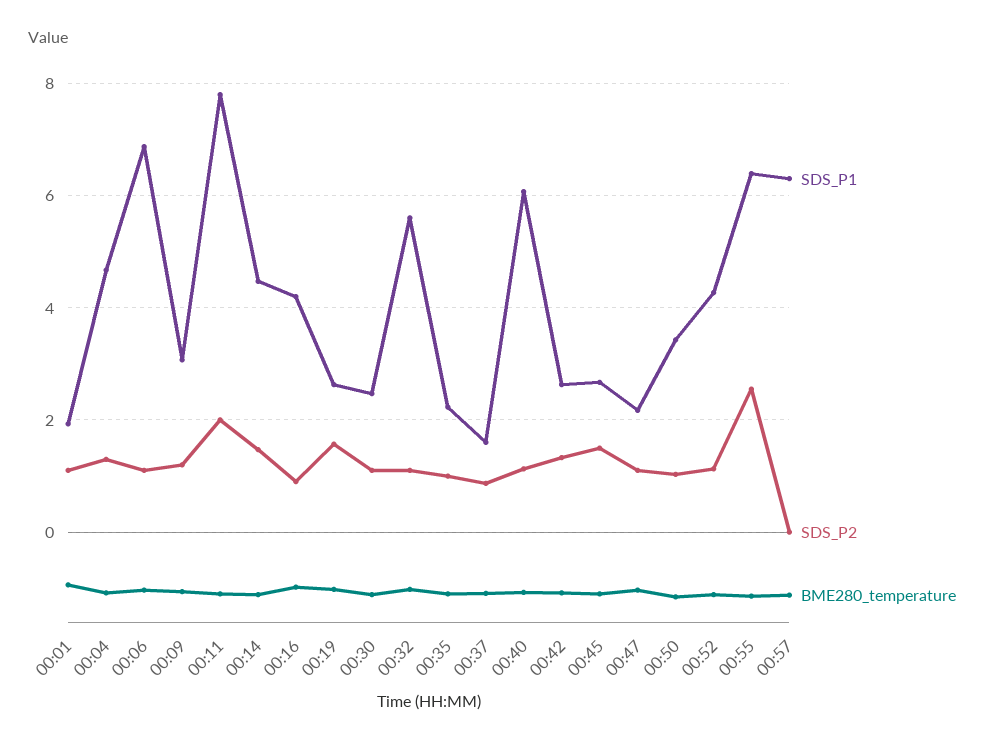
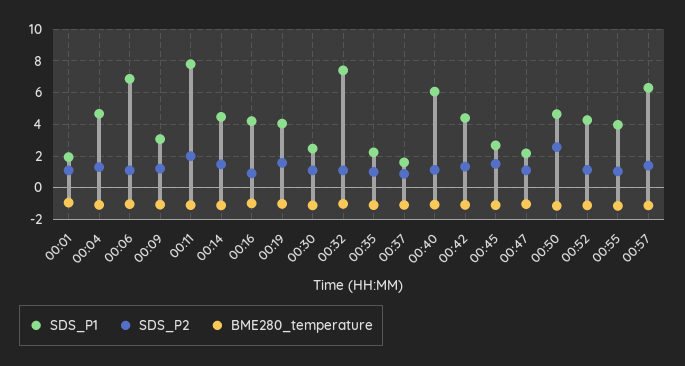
  {
    "SDS_P1": {
      "00:01": 2,
      "00:04": 4.6,
      "00:06": 6.8,
      "00:09": 3,
      "00:11": 7.8,
      "00:14": 4.4,
      "00:16": 4.2,
-     "00:19": 2.6,
+     "00:19": 4,
      "00:30": 2.4,
-     "00:32": 5.6,
+     "00:32": 7.5,
      "00:35": 2.2,
      "00:37": 1.6,
      "00:40": 6,
-     "00:42": 2.6,
+     "00:42": 4.5,
      "00:45": 2.6,
      "00:47": 2.2,
-     "00:50": 3.4,
+     "00:50": 4.5,
      "00:52": 4.2,
-     "00:55": 6.4,
+     "00:55": 4,
      "00:57": 6.4
    },
    "SDS_P2": {
      "00:01": 1.2,
      "00:04": 1.4,
      "00:06": 1.2,
      "00:09": 1.2,
      "00:11": 2,
      "00:14": 1.4,
      "00:16": 1,
      "00:19": 1.6,
      "00:30": 1.2,
      "00:32": 1.2,
      "00:35": 1,
      "00:37": 0.8,
      "00:40": 1.2,
      "00:42": 1.4,
      "00:45": 1.6,
      "00:47": 1.2,
-     "00:50": 1,
+     "00:50": 2.5,
      "00:52": 1.2,
-     "00:55": 2.6,
+     "00:55": 1,
-     "00:57": 0
+     "00:57": 1.5
    },
    "BME280_temperature": {
      "00:01": -1,
      "00:04": -1,
      "00:06": -1,
      "00:09": -1,
      "00:11": -1.2,
      "00:14": -1.2,
      "00:16": -1,
      "00:19": -1,
      "00:30": -1.2,
      "00:32": -1,
      "00:35": -1.2,
      "00:37": -1,
      "00:40": -1,
      "00:42": -1,
      "00:45": -1.2,
      "00:47": -1,
      "00:50": -1.2,
      "00:52": -1.2,
      "00:55": -1.2,
      "00:57": -1.2
    }
  }

